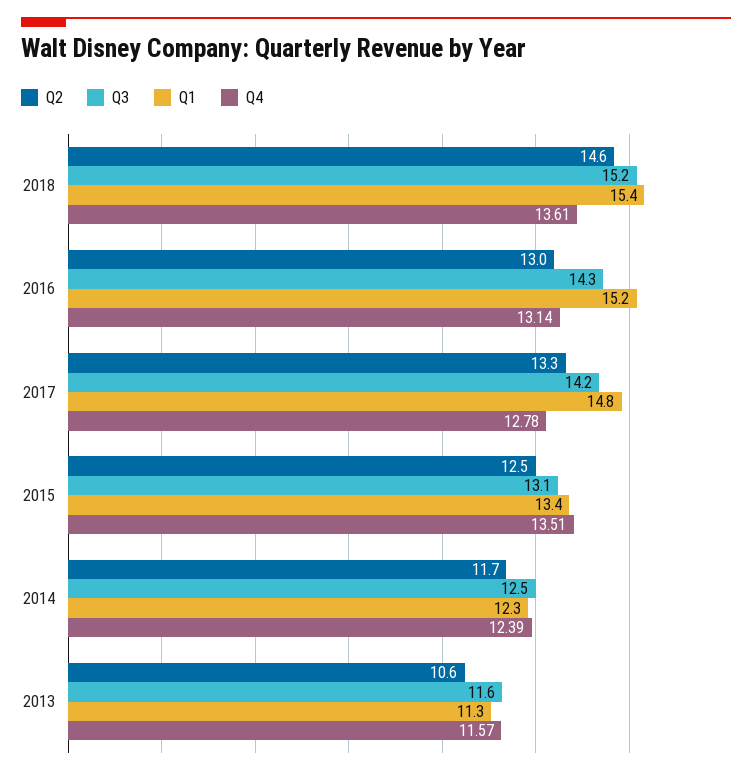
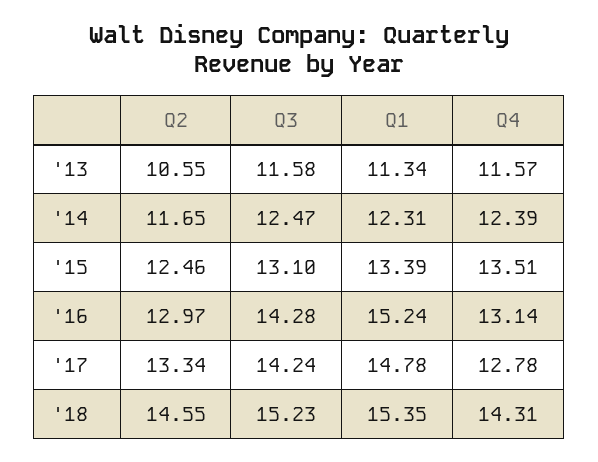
  {
    "Q2": {
      "2018": 14.55,
      "2016": 12.97,
      "2017": 13.34,
      "2015": 12.46,
      "2014": 11.65,
      "2013": 10.55
    },
    "Q3": {
      "2018": 15.23,
      "2016": 14.28,
      "2017": 14.24,
      "2015": 13.1,
      "2014": 12.47,
      "2013": 11.58
    },
    "Q1": {
      "2018": 15.35,
      "2016": 15.24,
      "2017": 14.78,
      "2015": 13.39,
      "2014": 12.31,
      "2013": 11.34
    },
    "Q4": {
-     "2018": 13.61,
+     "2018": 14.31,
      "2016": 13.14,
      "2017": 12.78,
      "2015": 13.51,
      "2014": 12.39,
      "2013": 11.57
    }
  }

